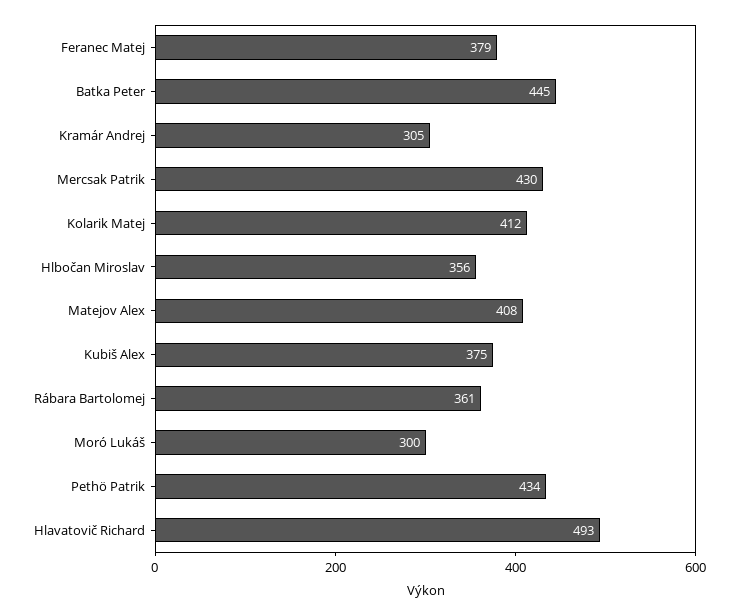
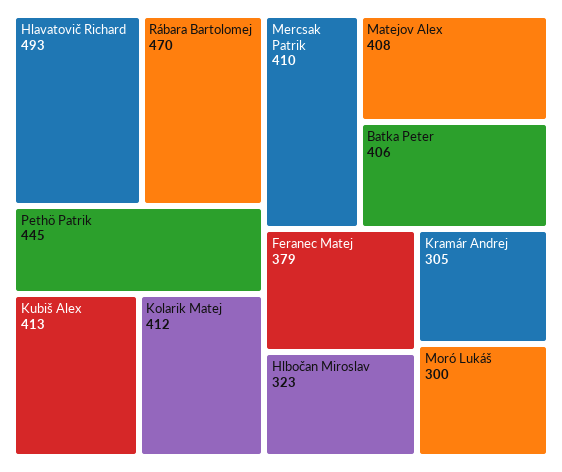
  {
    "Feranec Matej": 379,
-   "Batka Peter": 445,
+   "Batka Peter": 406,
    "Kramár Andrej": 305,
-   "Mercsak Patrik": 430,
+   "Mercsak Patrik": 410,
    "Kolarik Matej": 412,
-   "Hlbočan Miroslav": 356,
+   "Hlbočan Miroslav": 323,
    "Matejov Alex": 408,
-   "Kubiš Alex": 375,
+   "Kubiš Alex": 413,
-   "Rábara Bartolomej": 361,
+   "Rábara Bartolomej": 470,
    "Moró Lukáš": 300,
-   "Pethö Patrik": 434,
+   "Pethö Patrik": 445,
    "Hlavatovič Richard": 493
  }

